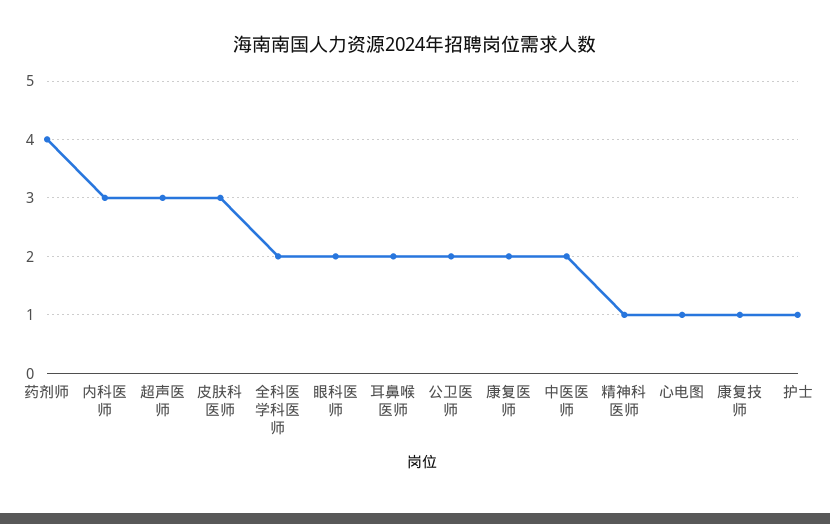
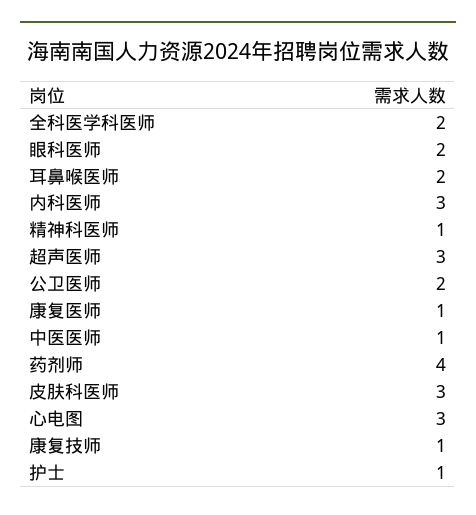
  {
    "药剂师": 4,
    "内科医师": 3,
    "超声医师": 3,
    "皮肤科医师": 3,
    "全科医学科医师": 2,
    "眼科医师": 2,
    "耳鼻喉医师": 2,
    "公卫医师": 2,
-   "康复医师": 2,
+   "康复医师": 1,
-   "中医医师": 2,
+   "中医医师": 1,
    "精神科医师": 1,
-   "心电图": 1,
+   "心电图": 3,
    "康复技师": 1,
    "护士": 1
  }

